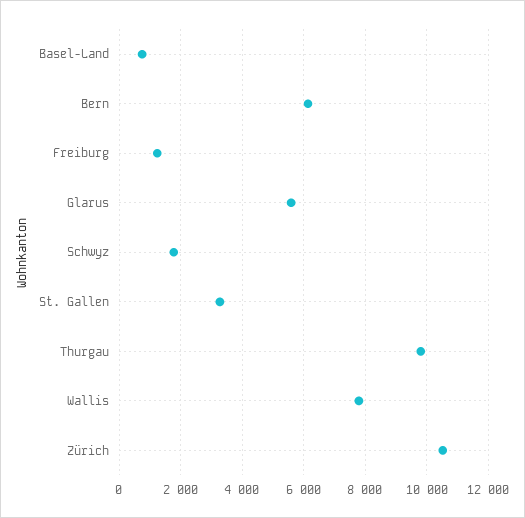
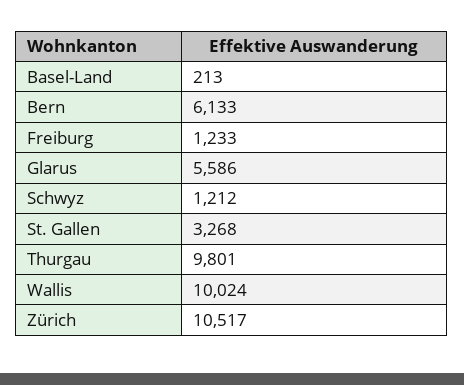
  {
-   "Basel-Land": 800,
+   "Basel-Land": 213,
    "Bern": 6133,
    "Freiburg": 1233,
    "Glarus": 5586,
-   "Schwyz": 1800,
+   "Schwyz": 1212,
    "St. Gallen": 3268,
    "Thurgau": 9801,
-   "Wallis": 7800,
+   "Wallis": 10024,
    "Zürich": 10517
  }

